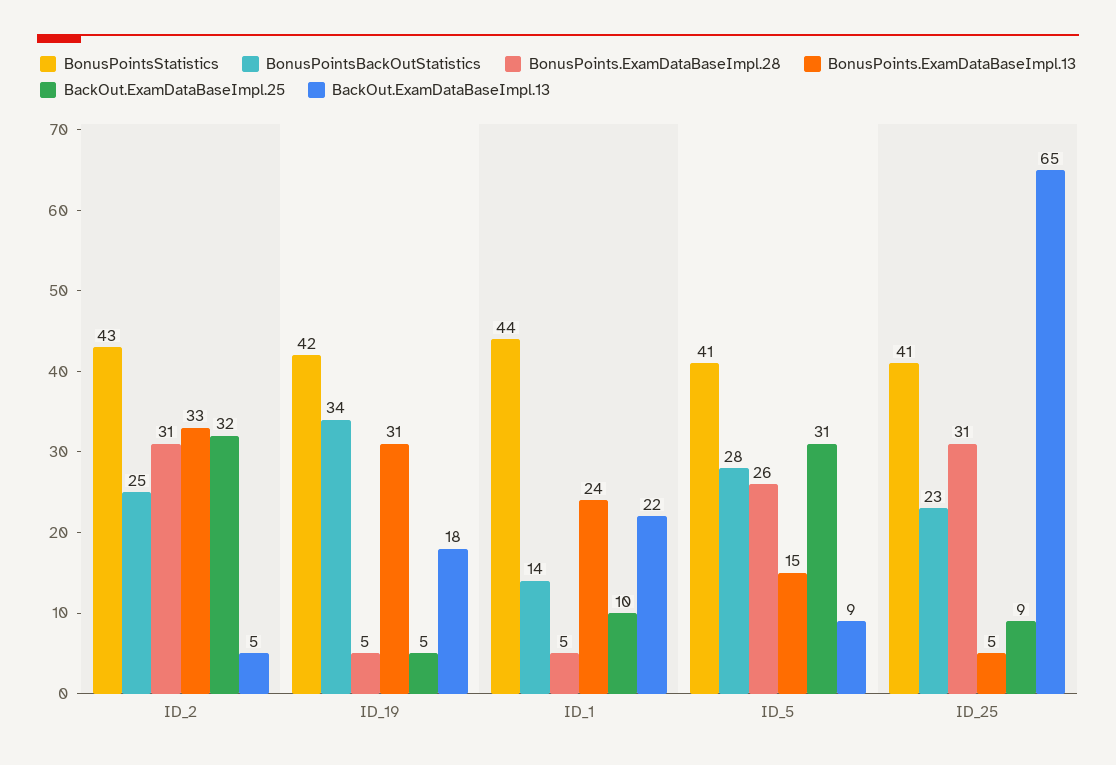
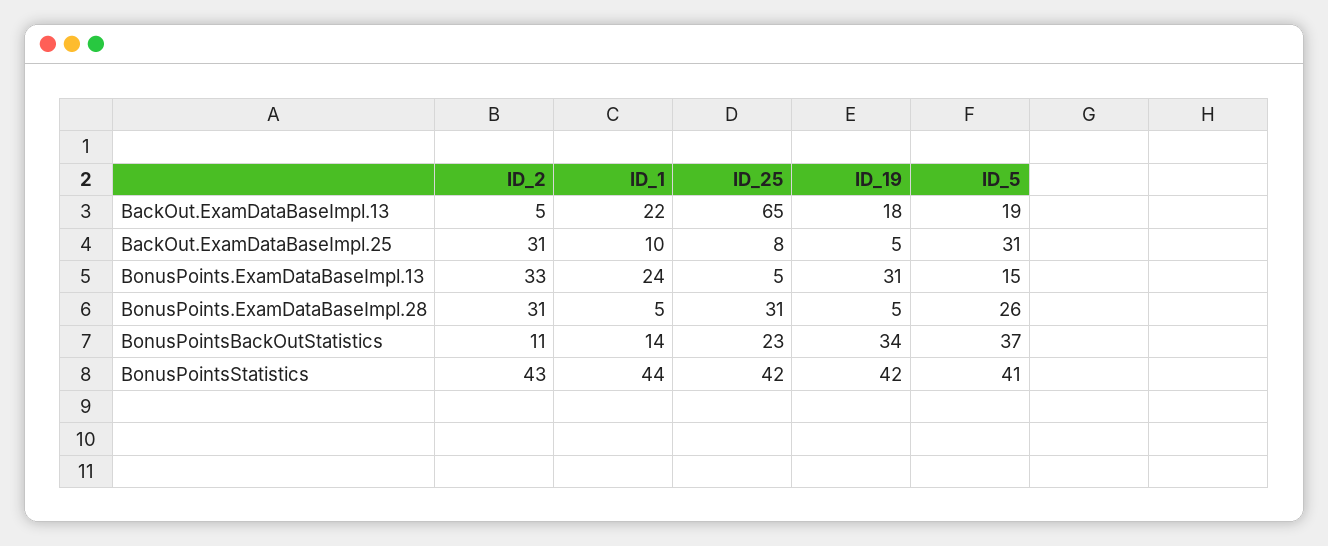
  {
    "BonusPointsStatistics": {
      "ID_2": 43,
      "ID_19": 42,
      "ID_1": 44,
      "ID_5": 41,
-     "ID_25": 41
+     "ID_25": 42
    },
    "BonusPointsBackOutStatistics": {
-     "ID_2": 25,
+     "ID_2": 11,
      "ID_19": 34,
      "ID_1": 14,
-     "ID_5": 28,
+     "ID_5": 37,
      "ID_25": 23
    },
    "BonusPoints.ExamDataBaseImpl.28": {
      "ID_2": 31,
      "ID_19": 5,
      "ID_1": 5,
      "ID_5": 26,
      "ID_25": 31
    },
    "BonusPoints.ExamDataBaseImpl.13": {
      "ID_2": 33,
      "ID_19": 31,
      "ID_1": 24,
      "ID_5": 15,
      "ID_25": 5
    },
    "BackOut.ExamDataBaseImpl.25": {
-     "ID_2": 32,
+     "ID_2": 31,
      "ID_19": 5,
      "ID_1": 10,
      "ID_5": 31,
-     "ID_25": 9
+     "ID_25": 8
    },
    "BackOut.ExamDataBaseImpl.13": {
      "ID_2": 5,
      "ID_19": 18,
      "ID_1": 22,
-     "ID_5": 9,
+     "ID_5": 19,
      "ID_25": 65
    }
  }

